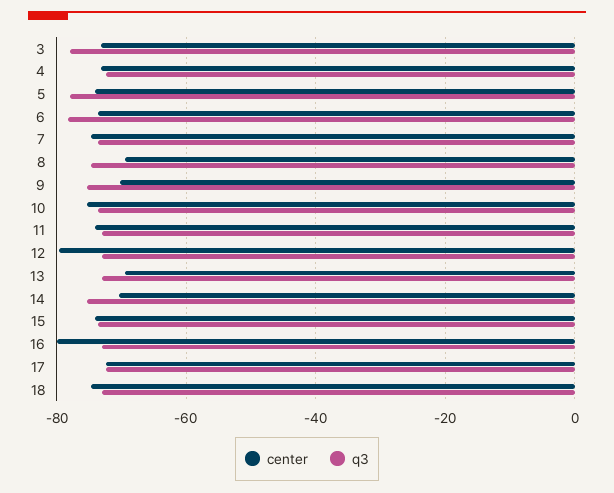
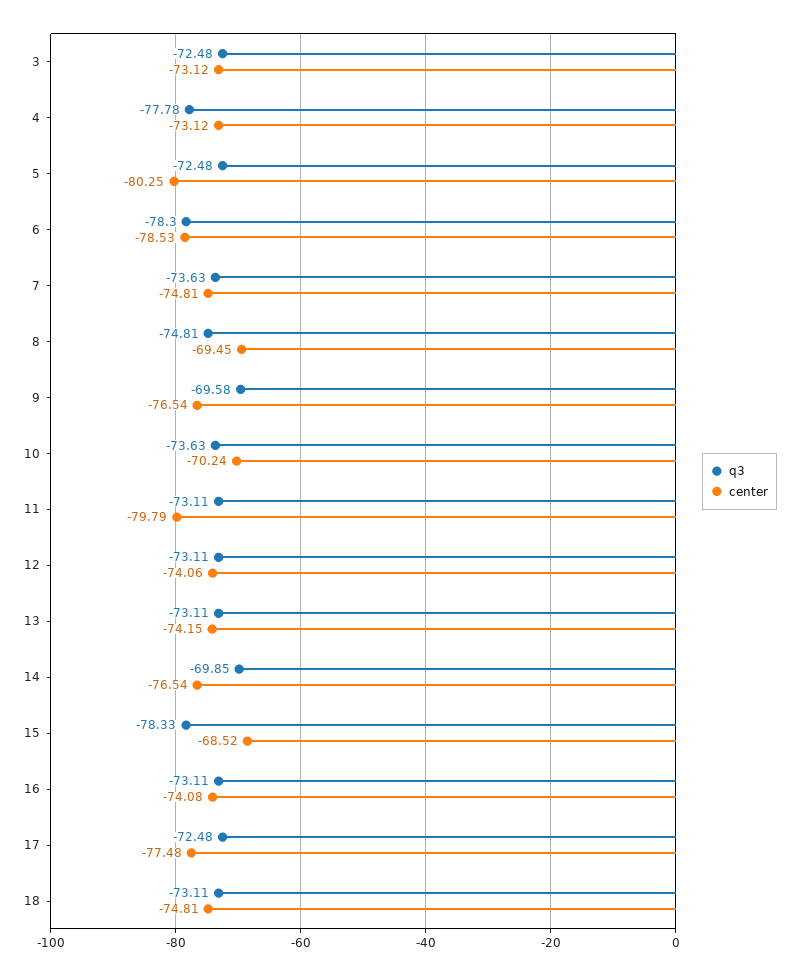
  {
    "center": {
      "3": -73.12,
      "4": -73.12,
-     "5": -74,
+     "5": -80.25,
-     "6": -74,
+     "6": -78.53,
      "7": -74.81,
      "8": -69.45,
-     "9": -70,
+     "9": -76.54,
-     "10": -76,
+     "10": -70.24,
-     "11": -74,
+     "11": -79.79,
-     "12": -80,
+     "12": -74.06,
-     "13": -70,
+     "13": -74.15,
-     "14": -70,
+     "14": -76.54,
-     "15": -74,
+     "15": -68.52,
-     "16": -80,
+     "16": -74.08,
-     "17": -72,
+     "17": -77.48,
      "18": -74.81
    },
    "q3": {
-     "3": -78,
+     "3": -72.48,
-     "4": -72,
+     "4": -77.78,
-     "5": -78,
+     "5": -72.48,
      "6": -78.3,
      "7": -73.63,
      "8": -74.81,
-     "9": -76,
+     "9": -69.58,
      "10": -73.63,
      "11": -73.11,
      "12": -73.11,
      "13": -73.11,
-     "14": -76,
+     "14": -69.85,
-     "15": -74,
+     "15": -78.33,
      "16": -73.11,
      "17": -72.48,
      "18": -73.11
    }
  }

